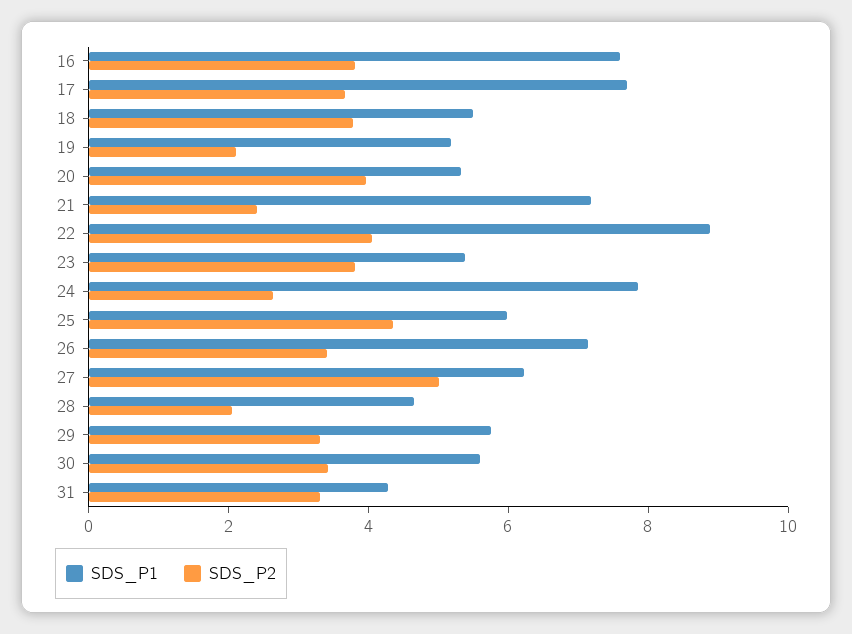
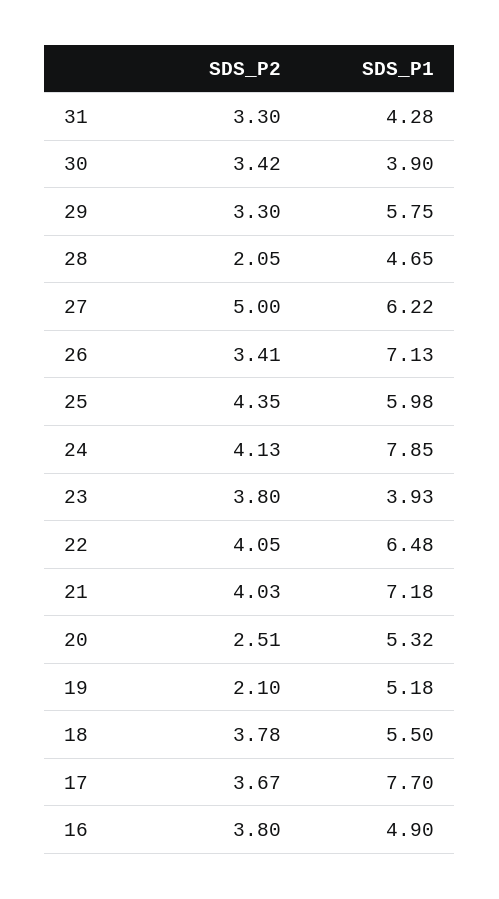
  {
    "SDS_P1": {
-     "16": 7.5,
+     "16": 4.9,
      "17": 7.7,
      "18": 5.5,
      "19": 5.18,
      "20": 5.32,
      "21": 7.18,
-     "22": 9,
+     "22": 6.48,
-     "23": 5.5,
+     "23": 3.93,
      "24": 7.85,
      "25": 5.98,
      "26": 7.13,
      "27": 6.22,
      "28": 4.65,
      "29": 5.75,
-     "30": 5.5,
+     "30": 3.9,
      "31": 4.28
    },
    "SDS_P2": {
      "16": 3.8,
      "17": 3.67,
      "18": 3.78,
      "19": 2.1,
-     "20": 4,
+     "20": 2.51,
-     "21": 2.5,
+     "21": 4.03,
      "22": 4.05,
      "23": 3.8,
-     "24": 2.5,
+     "24": 4.13,
      "25": 4.35,
      "26": 3.41,
      "27": 5,
      "28": 2.05,
      "29": 3.3,
      "30": 3.42,
      "31": 3.3
    }
  }

